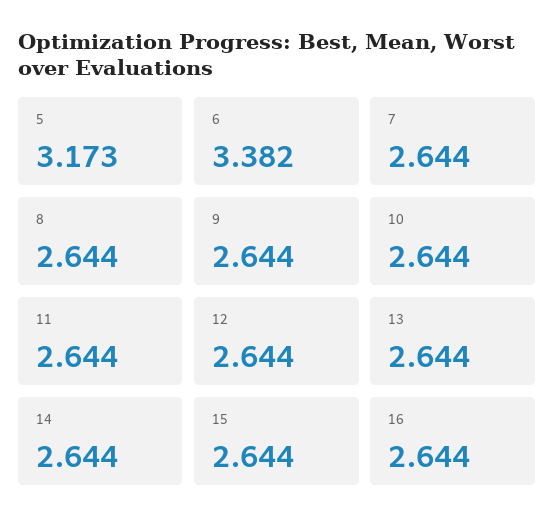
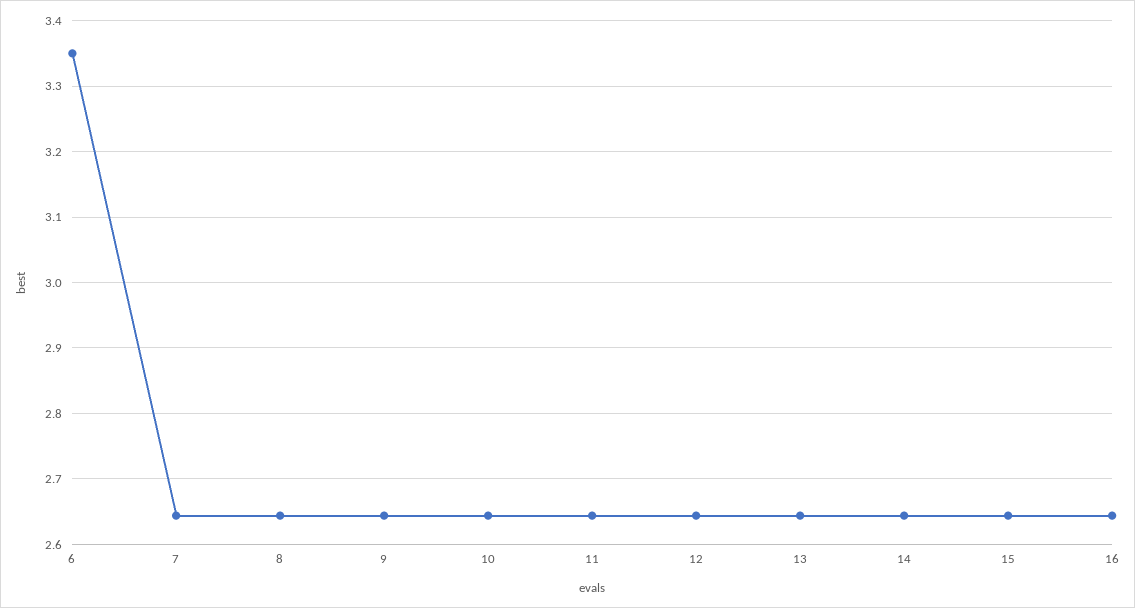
  {
-   "5": 3.173,
-   "6": 3.382,
+   "6": 3.35,
    "7": 2.644,
    "8": 2.644,
    "9": 2.644,
    "10": 2.644,
    "11": 2.644,
    "12": 2.644,
    "13": 2.644,
    "14": 2.644,
    "15": 2.644,
    "16": 2.644
  }

